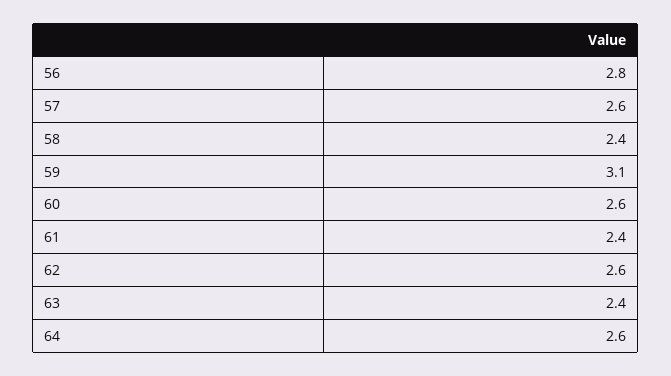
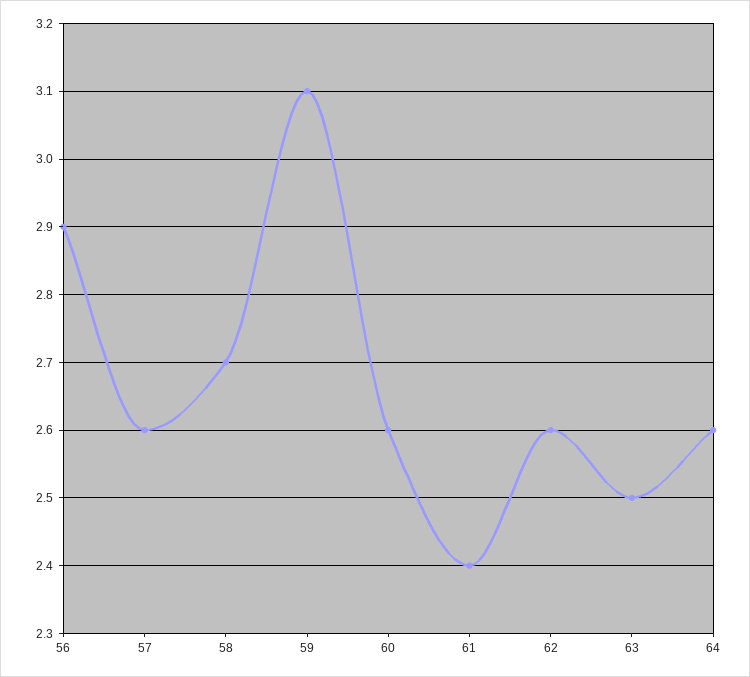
  {
-   "56": 2.8,
+   "56": 2.9,
    "57": 2.6,
-   "58": 2.4,
+   "58": 2.7,
    "59": 3.1,
    "60": 2.6,
    "61": 2.4,
    "62": 2.6,
-   "63": 2.4,
+   "63": 2.5,
    "64": 2.6
  }

